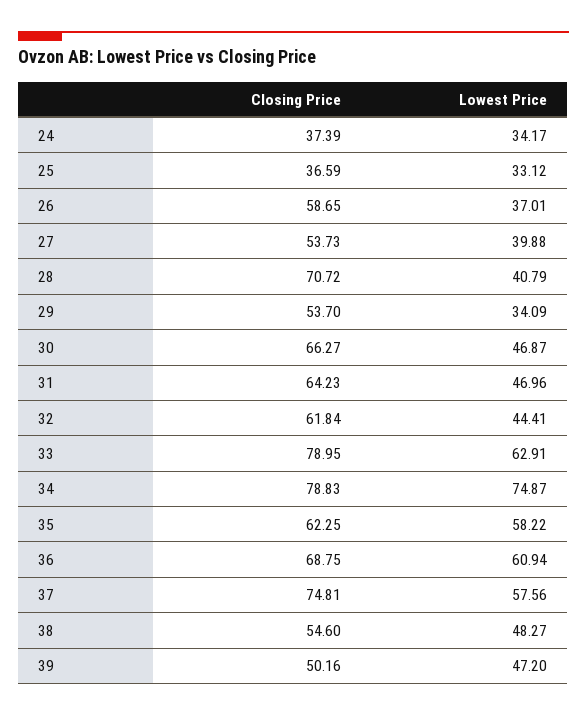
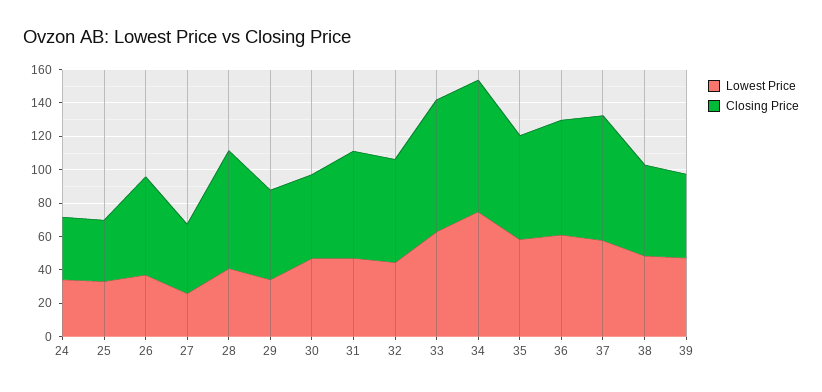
  {
    "Closing Price": {
      "24": 37.39,
      "25": 36.59,
      "26": 58.65,
-     "27": 53.73,
+     "27": 40,
      "28": 70.72,
      "29": 53.7,
-     "30": 66.27,
+     "30": 50,
      "31": 64.23,
      "32": 61.84,
      "33": 78.95,
      "34": 78.83,
      "35": 62.25,
      "36": 68.75,
      "37": 74.81,
      "38": 54.6,
      "39": 50.16
    },
    "Lowest Price": {
      "24": 34.17,
      "25": 33.12,
      "26": 37.01,
-     "27": 39.88,
+     "27": 25,
      "28": 40.79,
      "29": 34.09,
      "30": 46.87,
      "31": 46.96,
      "32": 44.41,
      "33": 62.91,
      "34": 74.87,
      "35": 58.22,
      "36": 60.94,
      "37": 57.56,
      "38": 48.27,
      "39": 47.2
    }
  }

